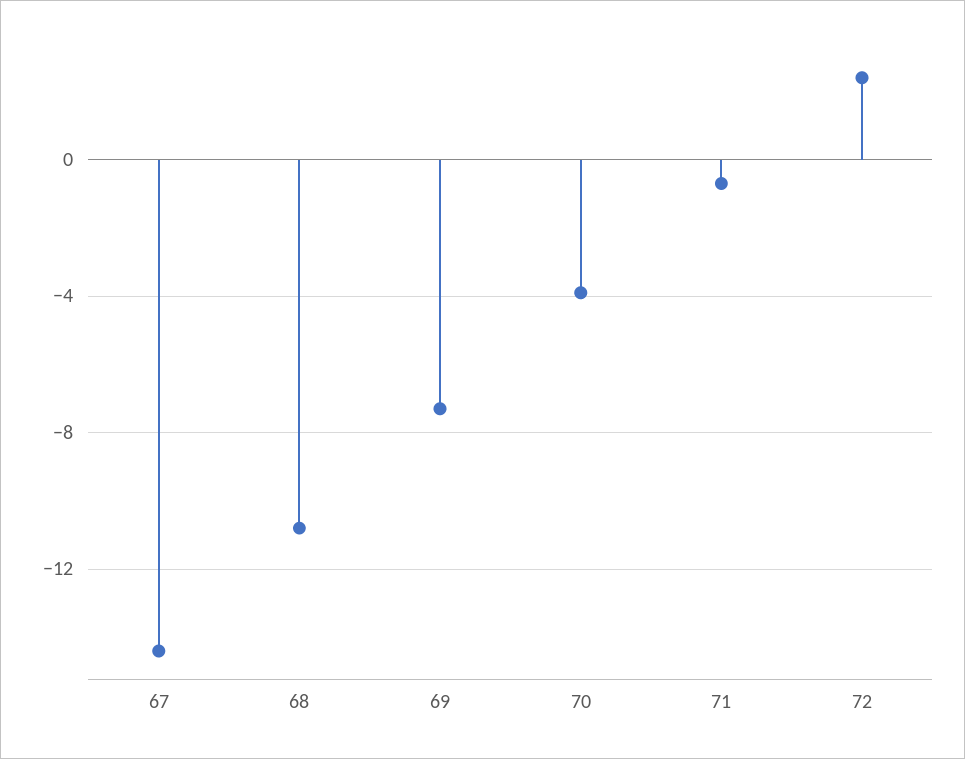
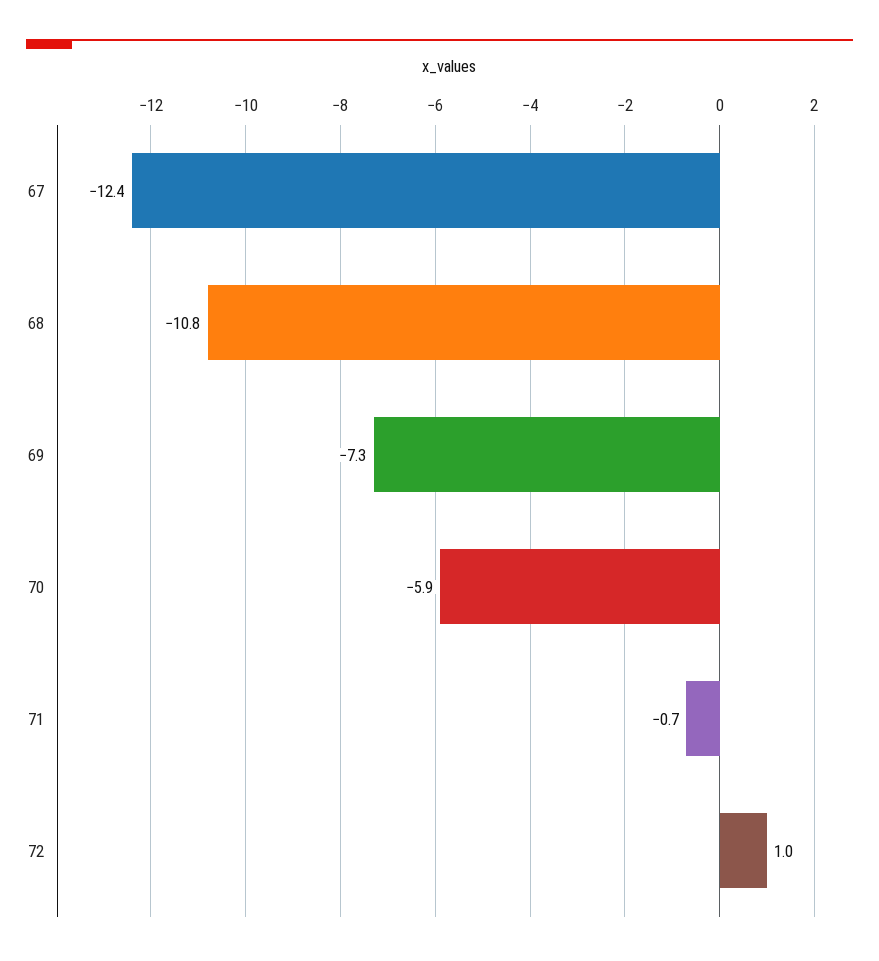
  {
-   "67": -14.5,
+   "67": -12.4,
    "68": -10.8,
    "69": -7.3,
-   "70": -4,
+   "70": -5.9,
    "71": -0.7,
-   "72": 2.5
+   "72": 1
  }

